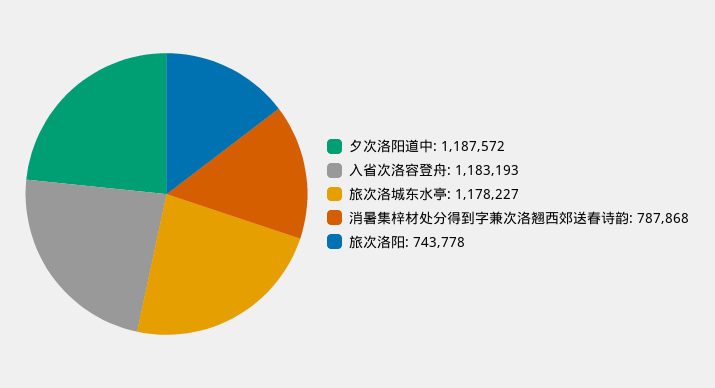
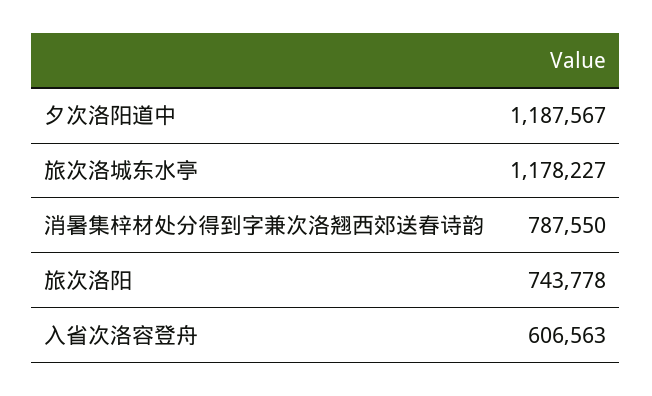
  {
-   "夕次洛阳道中": 1187572,
+   "夕次洛阳道中": 1187567,
-   "入省次洛容登舟": 1183193,
+   "入省次洛容登舟": 606563,
    "旅次洛城东水亭": 1178227,
-   "消暑集梓材处分得到字兼次洛翘西郊送春诗韵": 787868,
+   "消暑集梓材处分得到字兼次洛翘西郊送春诗韵": 787550,
    "旅次洛阳": 743778
  }

